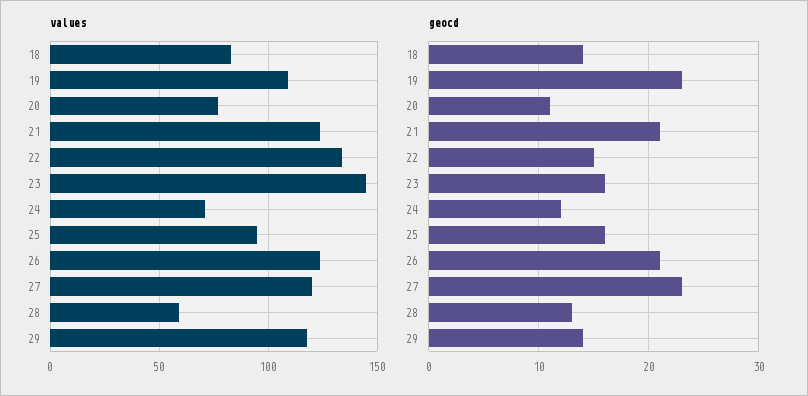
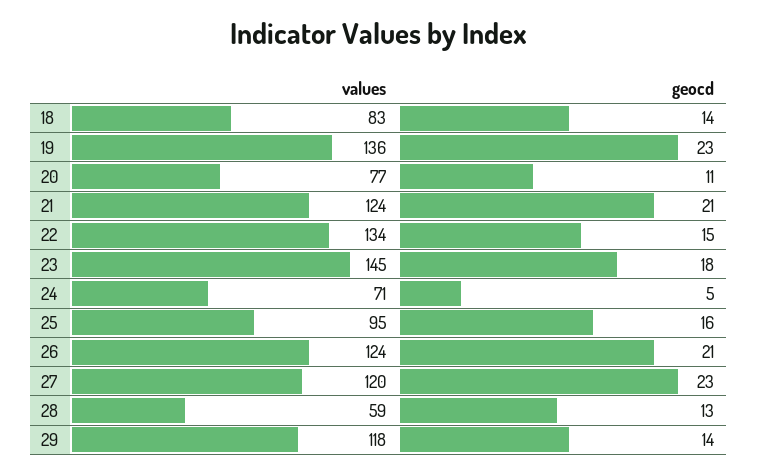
  {
    "values": {
      "18": 83,
-     "19": 110,
+     "19": 136,
      "20": 77,
      "21": 124,
      "22": 134,
      "23": 145,
      "24": 71,
      "25": 95,
      "26": 124,
      "27": 120,
      "28": 59,
      "29": 118
    },
    "geocd": {
      "18": 14,
      "19": 23,
      "20": 11,
      "21": 21,
      "22": 15,
-     "23": 16,
+     "23": 18,
-     "24": 12,
+     "24": 5,
      "25": 16,
      "26": 21,
      "27": 23,
      "28": 13,
      "29": 14
    }
  }

